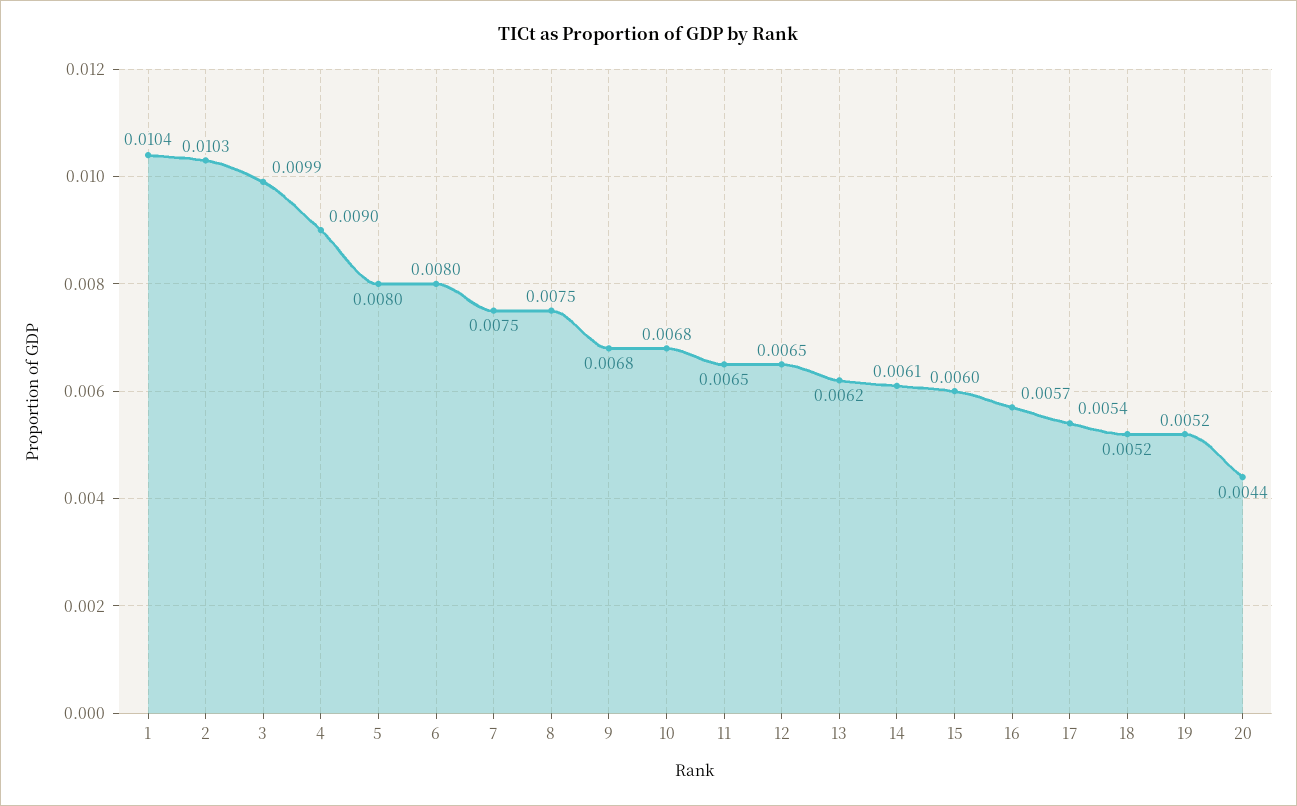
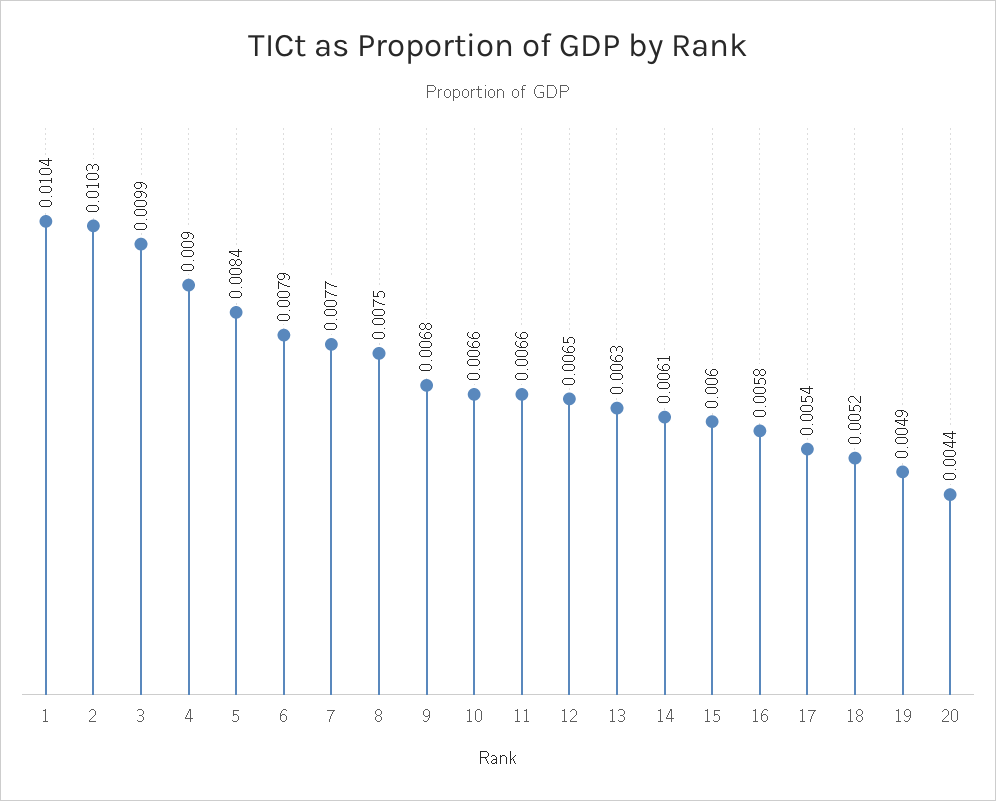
  {
    "1": 0.0104,
    "2": 0.0103,
    "3": 0.0099,
    "4": 0.009,
-   "5": 0.008,
+   "5": 0.0084,
-   "6": 0.008,
+   "6": 0.0079,
-   "7": 0.0075,
+   "7": 0.0077,
    "8": 0.0075,
    "9": 0.0068,
-   "10": 0.0068,
+   "10": 0.0066,
-   "11": 0.0065,
+   "11": 0.0066,
    "12": 0.0065,
-   "13": 0.0062,
+   "13": 0.0063,
    "14": 0.0061,
    "15": 0.006,
-   "16": 0.0057,
+   "16": 0.0058,
    "17": 0.0054,
    "18": 0.0052,
-   "19": 0.0052,
+   "19": 0.0049,
    "20": 0.0044
  }

